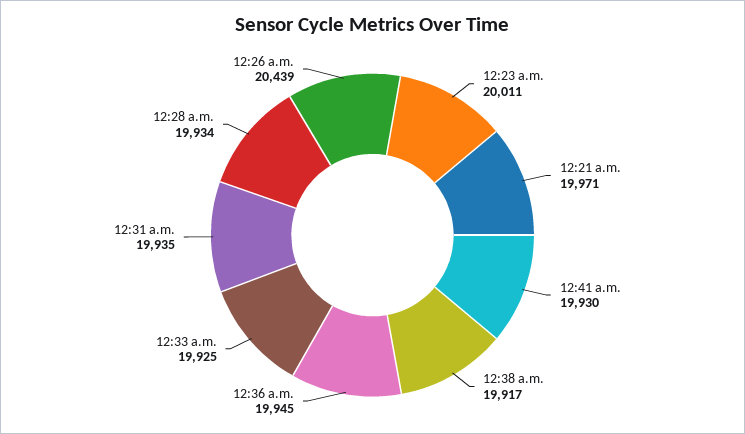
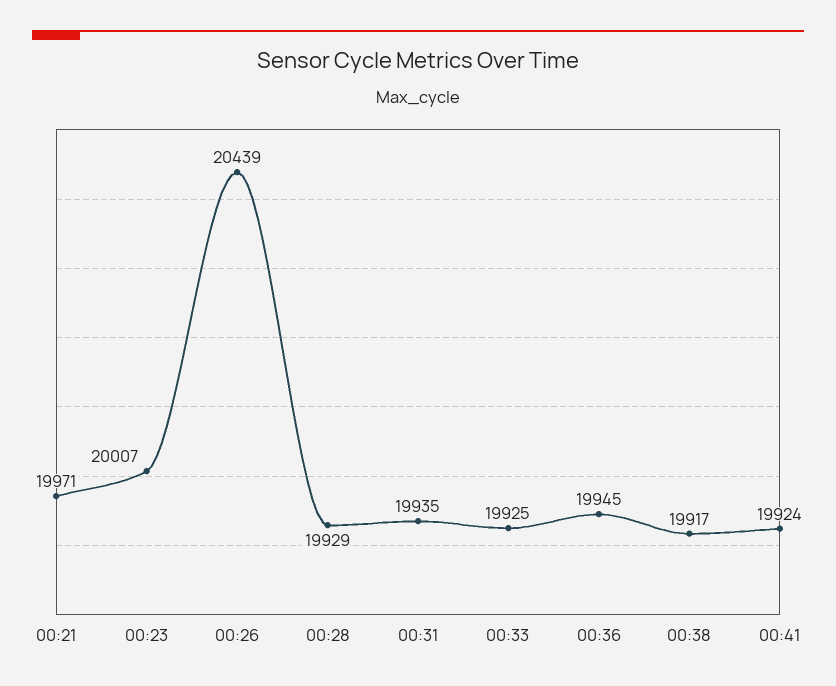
  {
-   "12:23 a.m.": 20011,
+   "12:23 a.m.": 20007,
    "12:21 a.m.": 19971,
-   "12:41 a.m.": 19930,
+   "12:41 a.m.": 19924,
    "12:38 a.m.": 19917,
    "12:36 a.m.": 19945,
    "12:33 a.m.": 19925,
    "12:31 a.m.": 19935,
-   "12:28 a.m.": 19934,
+   "12:28 a.m.": 19929,
    "12:26 a.m.": 20439
  }

